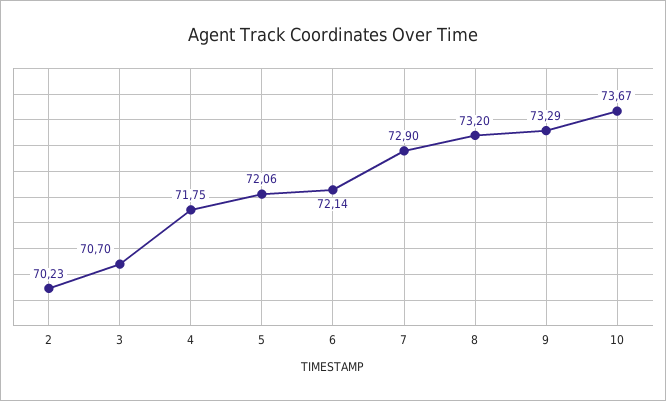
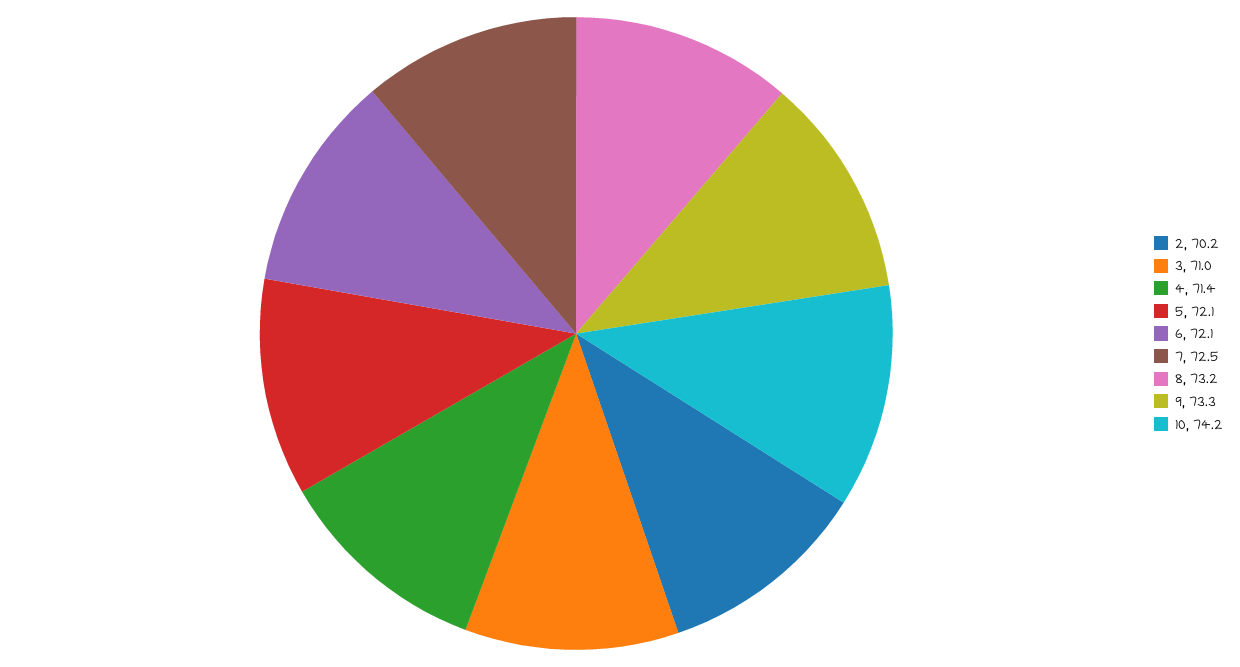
  {
    "2": 70.23,
-   "3": 70.7,
+   "3": 71,
-   "4": 71.75,
+   "4": 71.4,
    "5": 72.06,
    "6": 72.14,
-   "7": 72.9,
+   "7": 72.5,
    "8": 73.2,
    "9": 73.29,
-   "10": 73.67
+   "10": 74.2
  }

